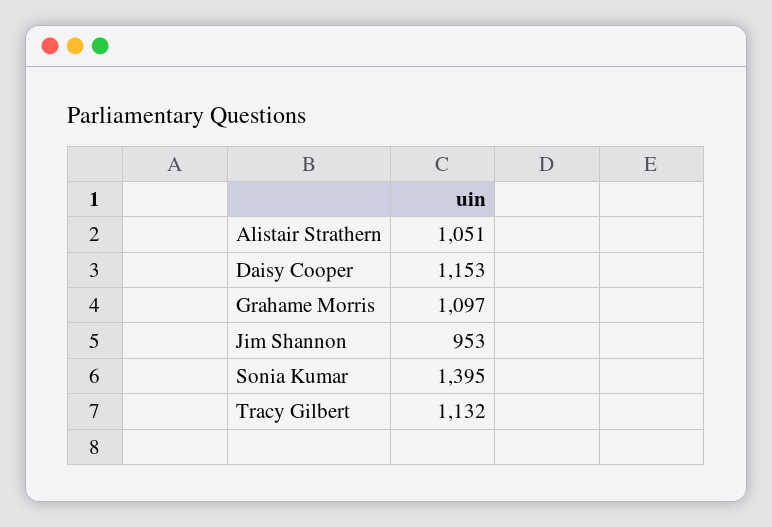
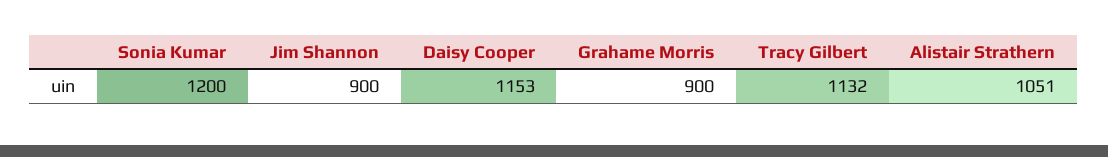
  {
    "Alistair Strathern": 1051,
    "Daisy Cooper": 1153,
-   "Grahame Morris": 1097,
+   "Grahame Morris": 900,
-   "Jim Shannon": 953,
+   "Jim Shannon": 900,
-   "Sonia Kumar": 1395,
+   "Sonia Kumar": 1200,
    "Tracy Gilbert": 1132
  }

